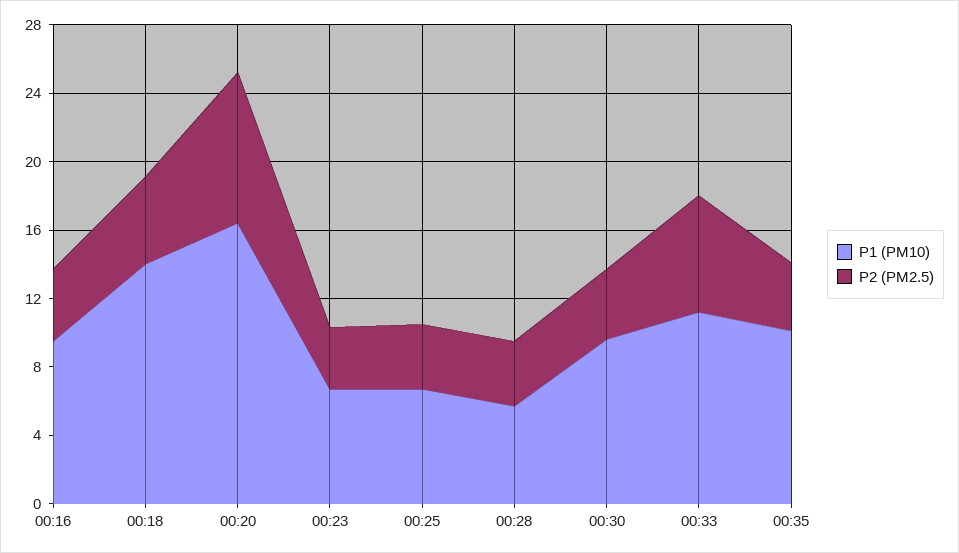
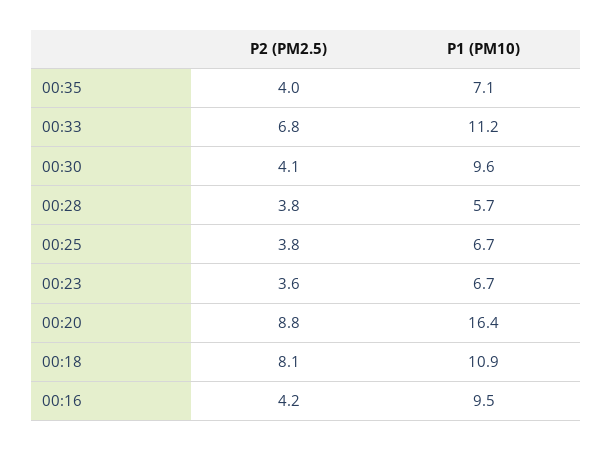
  {
    "P1 (PM10)": {
      "00:16": 9.5,
-     "00:18": 14,
+     "00:18": 10.9,
      "00:20": 16.4,
      "00:23": 6.7,
      "00:25": 6.7,
      "00:28": 5.7,
      "00:30": 9.6,
      "00:33": 11.2,
-     "00:35": 10
+     "00:35": 7.1
    },
    "P2 (PM2.5)": {
      "00:16": 4.2,
-     "00:18": 5,
+     "00:18": 8.1,
      "00:20": 8.8,
      "00:23": 3.6,
      "00:25": 3.8,
      "00:28": 3.8,
      "00:30": 4.1,
      "00:33": 6.8,
      "00:35": 4
    }
  }

